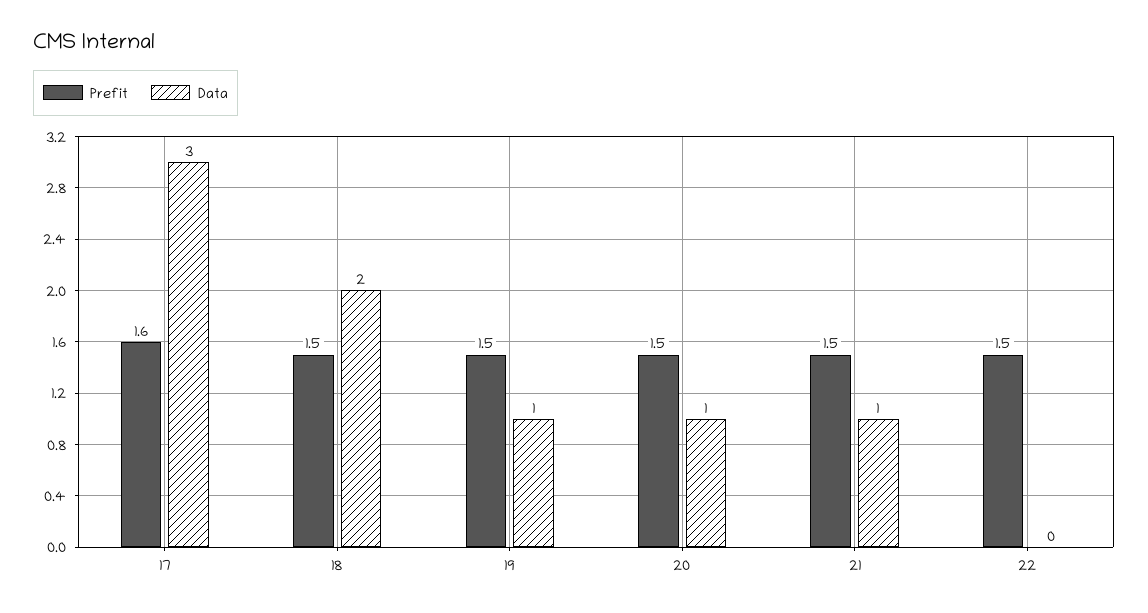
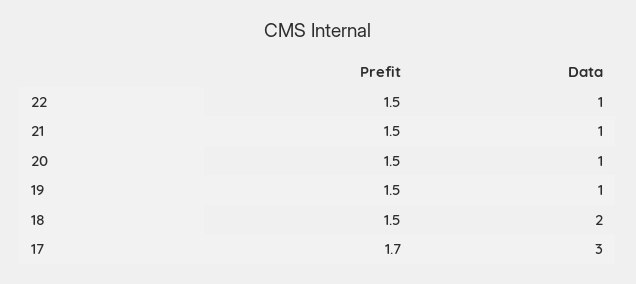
  {
    "Prefit": {
-     "17": 1.6,
+     "17": 1.7,
      "18": 1.5,
      "19": 1.5,
      "20": 1.5,
      "21": 1.5,
      "22": 1.5
    },
    "Data": {
      "17": 3,
      "18": 2,
      "19": 1,
      "20": 1,
      "21": 1,
-     "22": 0
+     "22": 1
    }
  }

